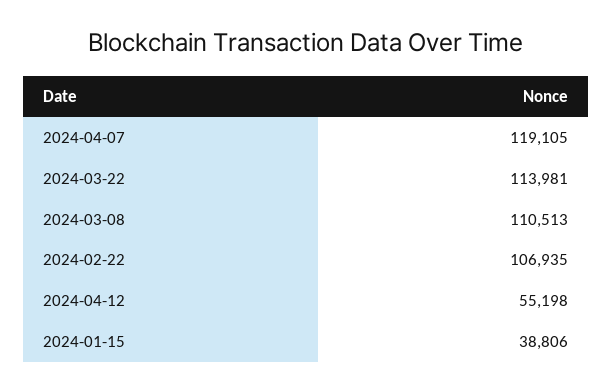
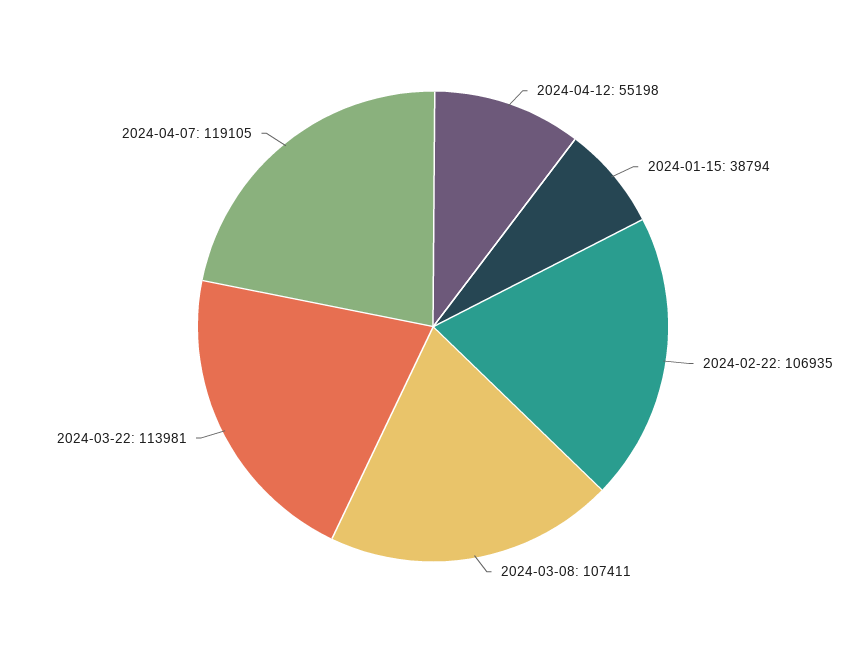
  {
    "2024-04-07": 119105,
    "2024-03-22": 113981,
-   "2024-03-08": 110513,
+   "2024-03-08": 107411,
    "2024-02-22": 106935,
    "2024-04-12": 55198,
-   "2024-01-15": 38806
+   "2024-01-15": 38794
  }

